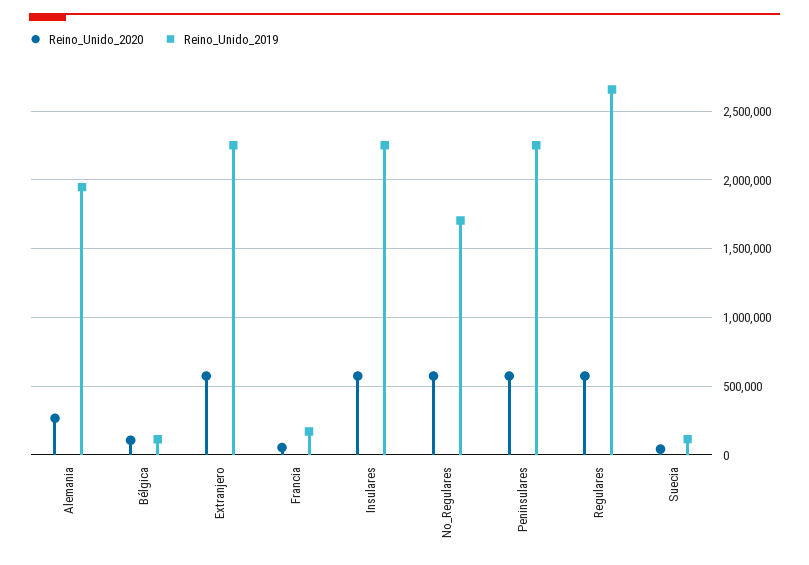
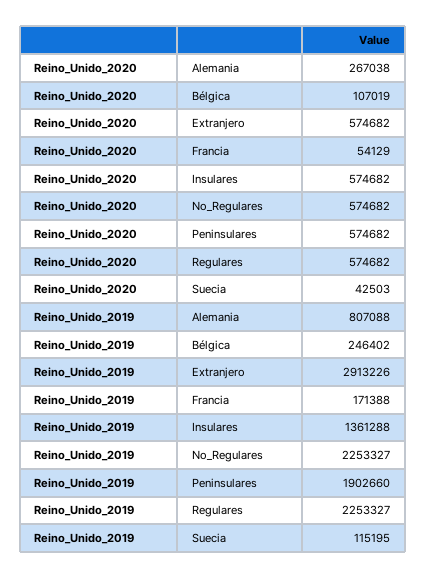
  {
    "Reino_Unido_2020": {
      "Alemania": 267038,
      "Bélgica": 107019,
      "Extranjero": 574682,
      "Francia": 54129,
      "Insulares": 574682,
      "No_Regulares": 574682,
      "Peninsulares": 574682,
      "Regulares": 574682,
      "Suecia": 42503
    },
    "Reino_Unido_2019": {
-     "Alemania": 1950000,
+     "Alemania": 807088,
-     "Bélgica": 100000,
+     "Bélgica": 246402,
-     "Extranjero": 2250000,
+     "Extranjero": 2913226,
      "Francia": 171388,
-     "Insulares": 2250000,
+     "Insulares": 1361288,
-     "No_Regulares": 1700000,
+     "No_Regulares": 2253327,
-     "Peninsulares": 2250000,
+     "Peninsulares": 1902660,
-     "Regulares": 2650000,
+     "Regulares": 2253327,
      "Suecia": 115195
    }
  }

